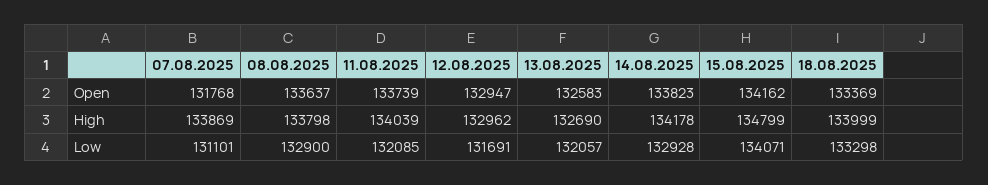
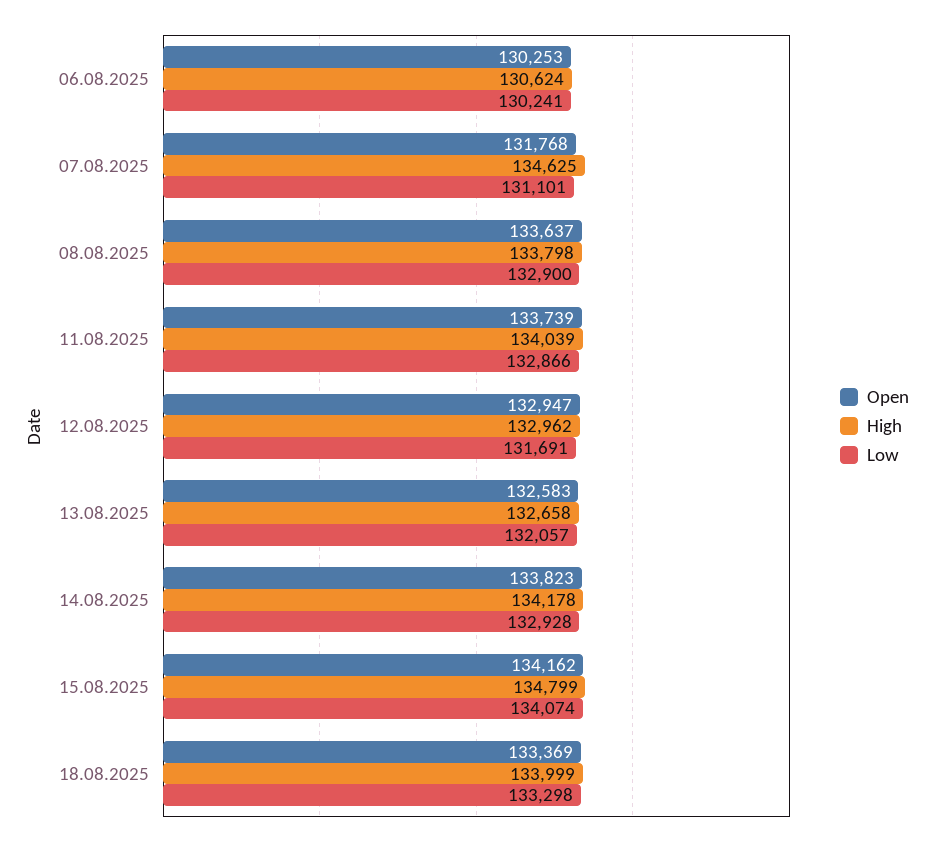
  {
    "Open": {
      "07.08.2025": 131768,
      "08.08.2025": 133637,
      "11.08.2025": 133739,
      "12.08.2025": 132947,
      "13.08.2025": 132583,
      "14.08.2025": 133823,
      "15.08.2025": 134162,
-     "18.08.2025": 133369
+     "18.08.2025": 133369,
+     "06.08.2025": 130253
    },
    "High": {
-     "07.08.2025": 133869,
+     "07.08.2025": 134625,
      "08.08.2025": 133798,
      "11.08.2025": 134039,
      "12.08.2025": 132962,
-     "13.08.2025": 132690,
+     "13.08.2025": 132658,
      "14.08.2025": 134178,
      "15.08.2025": 134799,
-     "18.08.2025": 133999
+     "18.08.2025": 133999,
+     "06.08.2025": 130624
    },
    "Low": {
      "07.08.2025": 131101,
      "08.08.2025": 132900,
-     "11.08.2025": 132085,
+     "11.08.2025": 132866,
      "12.08.2025": 131691,
      "13.08.2025": 132057,
      "14.08.2025": 132928,
-     "15.08.2025": 134071,
+     "15.08.2025": 134074,
-     "18.08.2025": 133298
+     "18.08.2025": 133298,
+     "06.08.2025": 130241
    }
  }

